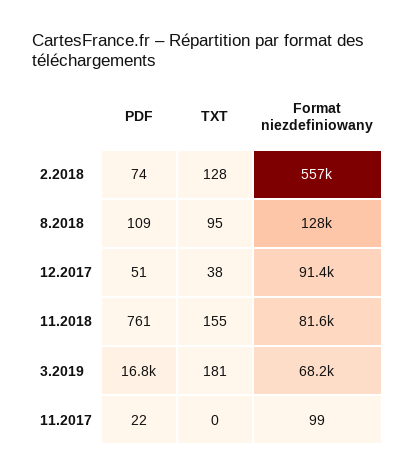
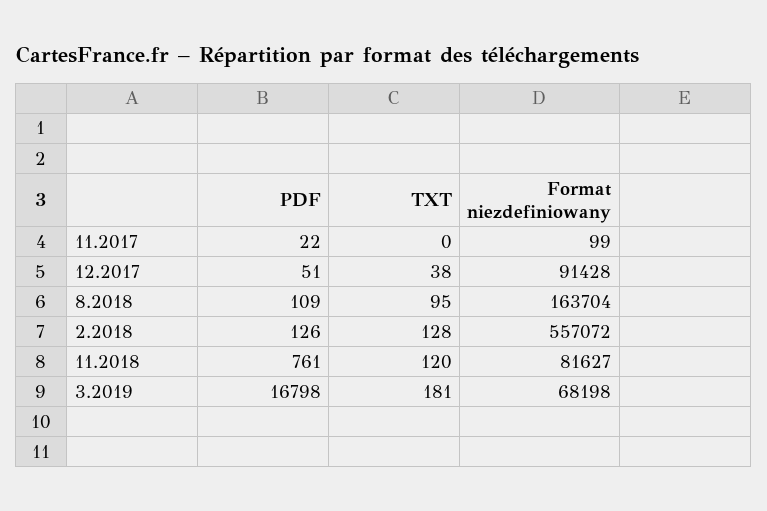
  {
    "PDF": {
-     "2.2018": 74,
+     "2.2018": 126,
      "8.2018": 109,
      "12.2017": 51,
      "11.2018": 761,
      "3.2019": 16798,
      "11.2017": 22
    },
    "TXT": {
      "2.2018": 128,
      "8.2018": 95,
      "12.2017": 38,
-     "11.2018": 155,
+     "11.2018": 120,
      "3.2019": 181,
      "11.2017": 0
    },
    "Format niezdefiniowany": {
      "2.2018": 557072,
-     "8.2018": 128000,
+     "8.2018": 163704,
      "12.2017": 91428,
      "11.2018": 81627,
      "3.2019": 68198,
      "11.2017": 99
    }
  }

